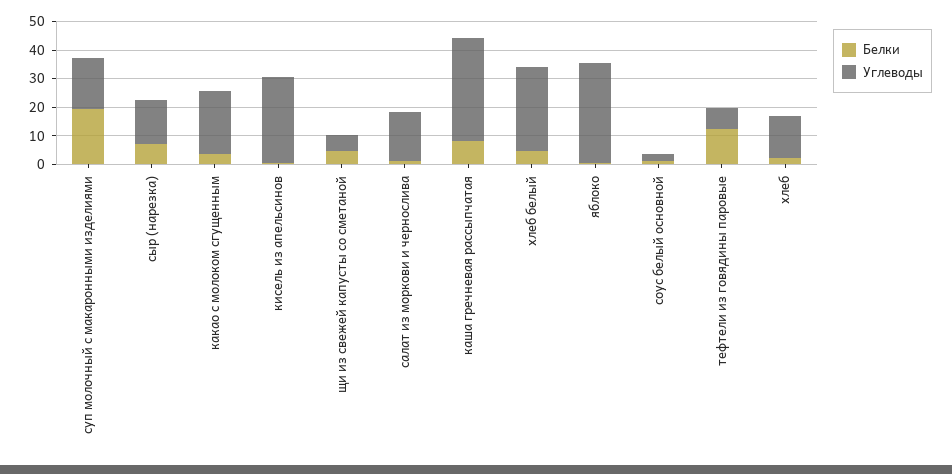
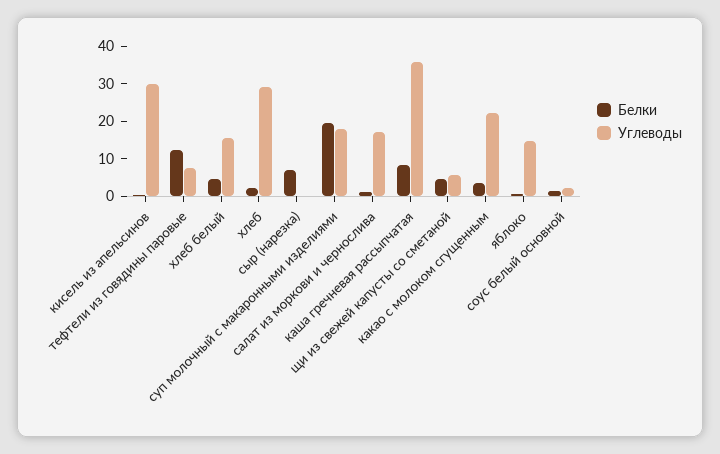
  {
    "Белки": {
      "суп молочный с макаронными изделиями": 20,
      "сыр (нарезка)": 7.5,
      "какао с молоком сгущенным": 2.5,
      "кисель из апельсинов": 0,
      "щи из свежей капусты со сметаной": 5,
      "салат из моркови и чернослива": 0,
      "каша гречневая рассыпчатая": 7.5,
      "хлеб белый": 5,
      "яблоко": 0,
      "соус белый основной": 2.5,
      "тефтели из говядины паровые": 12.5,
      "хлеб": 2.5
    },
    "Углеводы": {
      "суп молочный с макаронными изделиями": 17.5,
-     "сыр (нарезка)": 15,
+     "сыр (нарезка)": 0,
      "какао с молоком сгущенным": 22.5,
      "кисель из апельсинов": 30,
      "щи из свежей капусты со сметаной": 5,
      "салат из моркови и чернослива": 17.5,
      "каша гречневая рассыпчатая": 35,
-     "хлеб белый": 30,
+     "хлеб белый": 15,
-     "яблоко": 35,
+     "яблоко": 15,
      "соус белый основной": 2.5,
      "тефтели из говядины паровые": 7.5,
-     "хлеб": 15
+     "хлеб": 30
    }
  }

